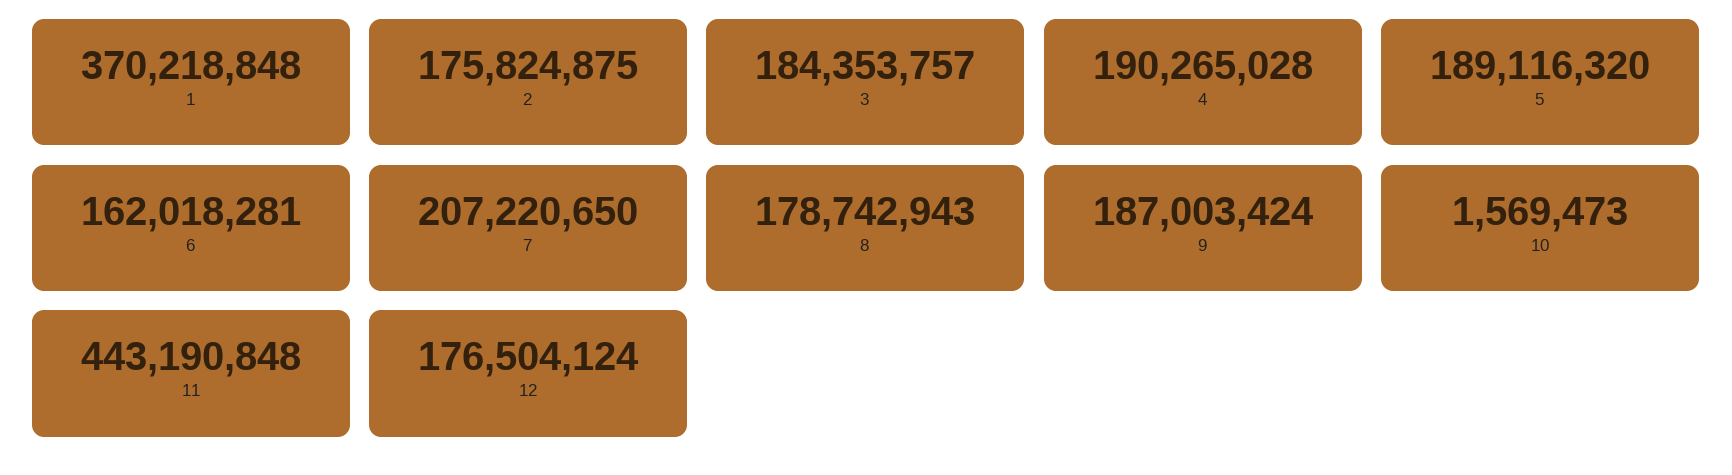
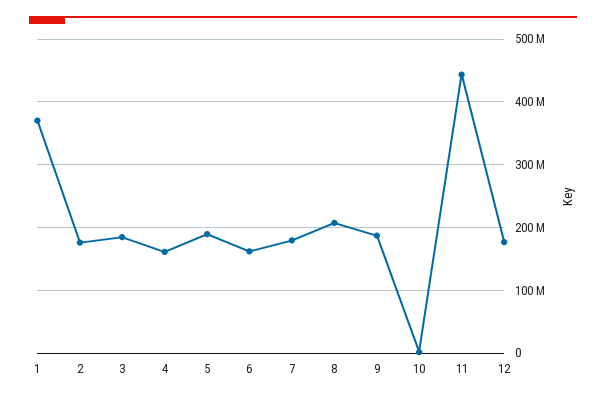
  {
    "1": 370218848,
    "2": 175824875,
    "3": 184353757,
-   "4": 190265028,
+   "4": 160000000,
    "5": 189116320,
    "6": 162018281,
-   "7": 207220650,
+   "7": 180000000,
-   "8": 178742943,
+   "8": 210000000,
    "9": 187003424,
    "10": 1569473,
    "11": 443190848,
    "12": 176504124
  }

